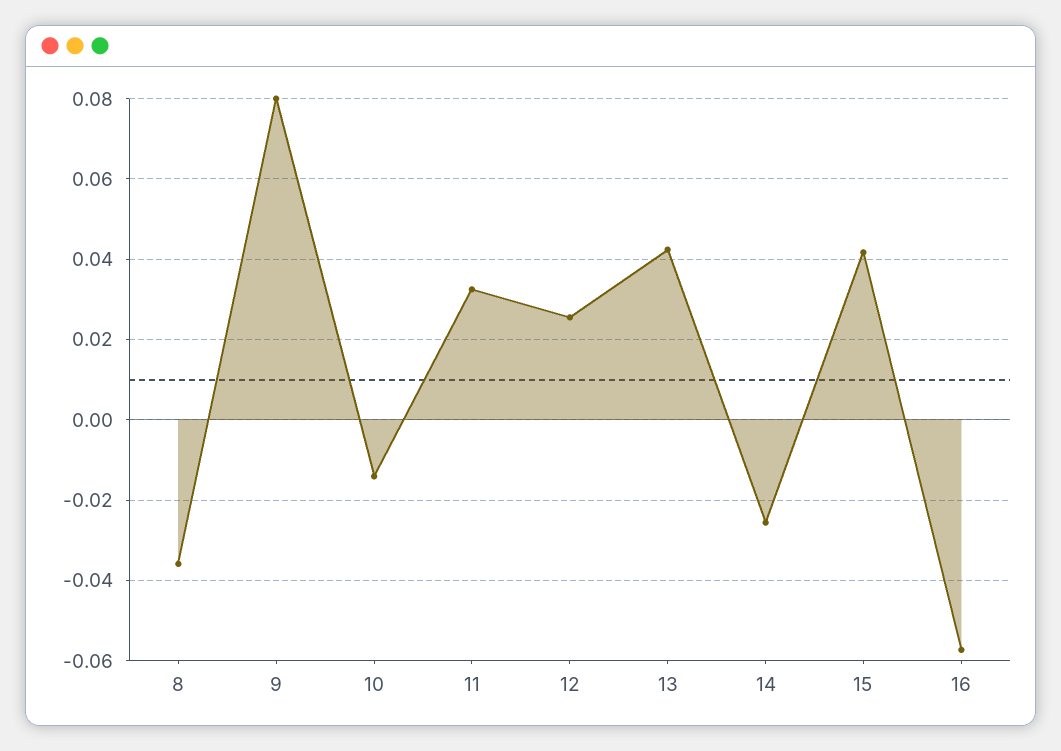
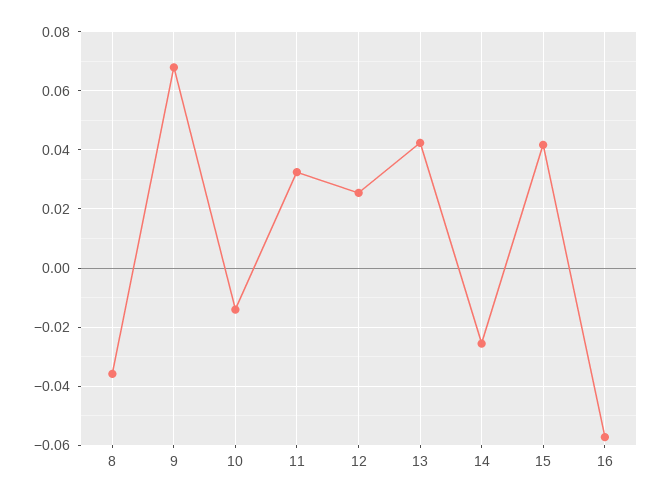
  {
    "8": -0.036,
-   "9": 0.08,
+   "9": 0.0675,
    "10": -0.014,
    "11": 0.032,
    "12": 0.026,
    "13": 0.042,
    "14": -0.026,
    "15": 0.042,
    "16": -0.058
  }

